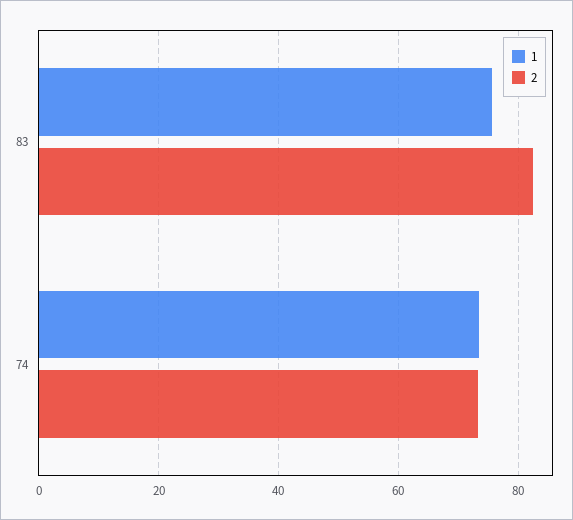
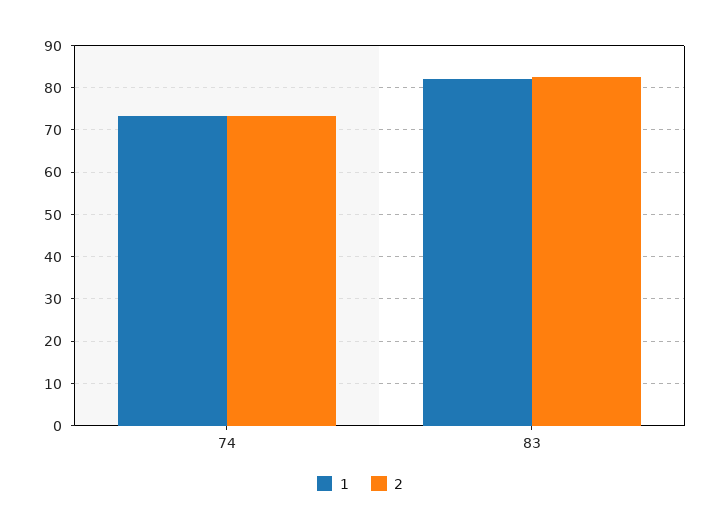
  {
    "1": {
-     "83": 76,
+     "83": 82,
      "74": 74
    },
    "2": {
      "83": 82,
      "74": 74
    }
  }

